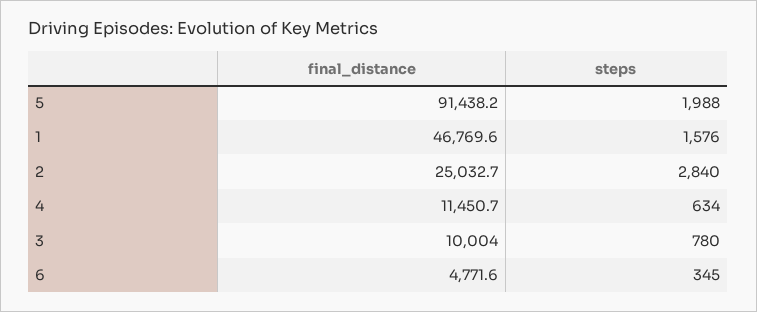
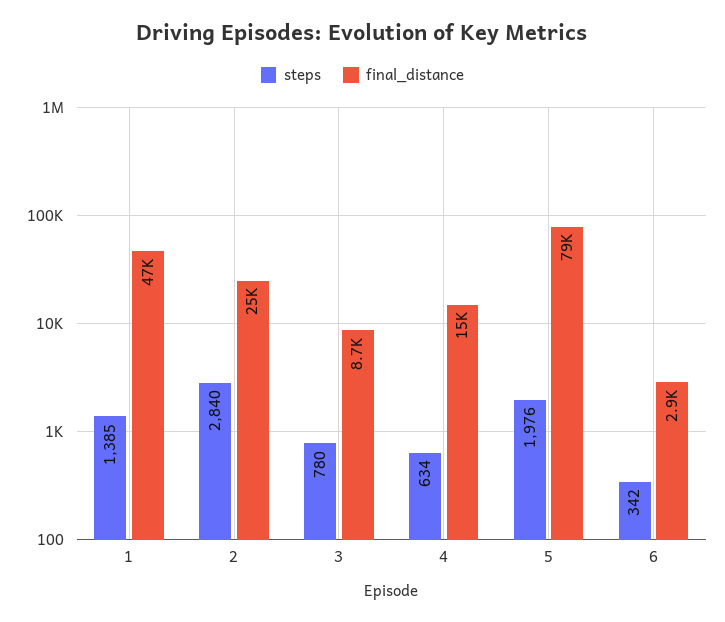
  {
    "final_distance": {
-     "5": 91438.2,
+     "5": 79000,
      "1": 46769.6,
      "2": 25032.7,
-     "4": 11450.7,
+     "4": 15000,
-     "3": 10004,
+     "3": 8700,
-     "6": 4771.6
+     "6": 2900
    },
    "steps": {
-     "5": 1988,
+     "5": 1976,
-     "1": 1576,
+     "1": 1385,
      "2": 2840,
      "4": 634,
      "3": 780,
-     "6": 345
+     "6": 342
    }
  }

